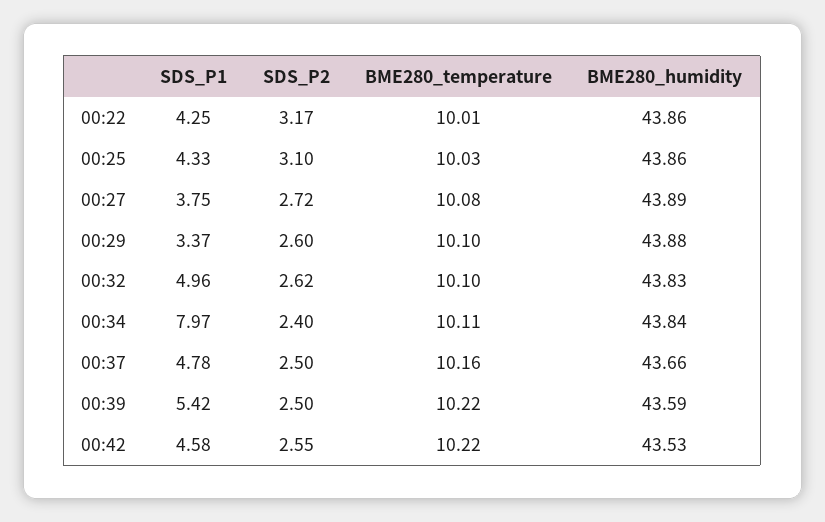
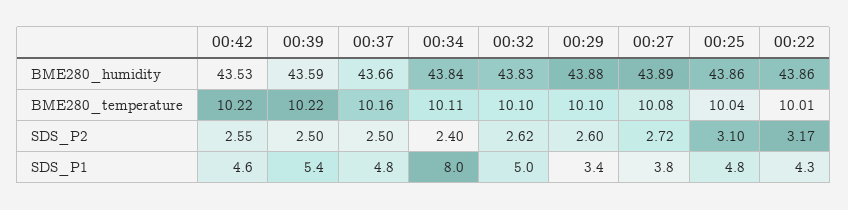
  {
    "SDS_P1": {
      "00:22": 4.25,
-     "00:25": 4.33,
+     "00:25": 4.8,
      "00:27": 3.75,
      "00:29": 3.37,
      "00:32": 4.96,
      "00:34": 7.97,
      "00:37": 4.78,
      "00:39": 5.42,
      "00:42": 4.58
    },
    "SDS_P2": {
      "00:22": 3.17,
      "00:25": 3.1,
      "00:27": 2.72,
      "00:29": 2.6,
      "00:32": 2.62,
      "00:34": 2.4,
      "00:37": 2.5,
      "00:39": 2.5,
      "00:42": 2.55
    },
    "BME280_temperature": {
      "00:22": 10.01,
-     "00:25": 10.03,
+     "00:25": 10.04,
      "00:27": 10.08,
      "00:29": 10.1,
      "00:32": 10.1,
      "00:34": 10.11,
      "00:37": 10.16,
      "00:39": 10.22,
      "00:42": 10.22
    },
    "BME280_humidity": {
      "00:22": 43.86,
      "00:25": 43.86,
      "00:27": 43.89,
      "00:29": 43.88,
      "00:32": 43.83,
      "00:34": 43.84,
      "00:37": 43.66,
      "00:39": 43.59,
      "00:42": 43.53
    }
  }

